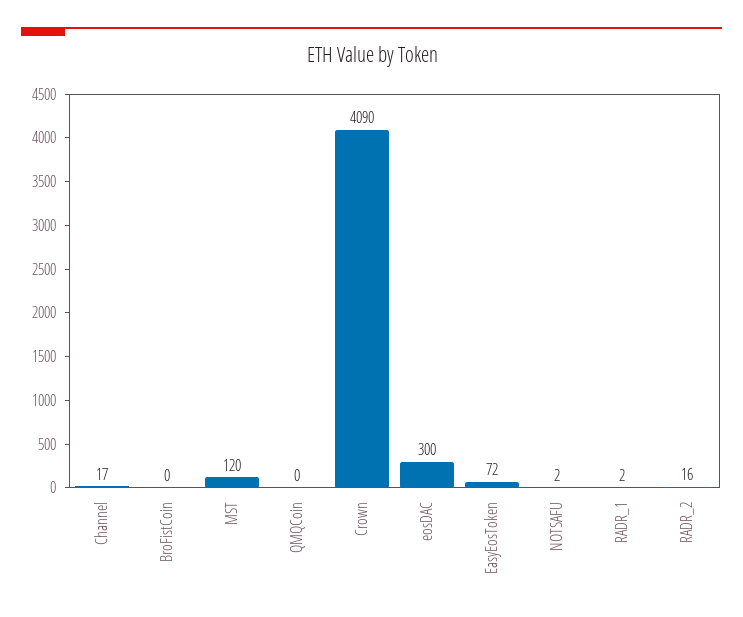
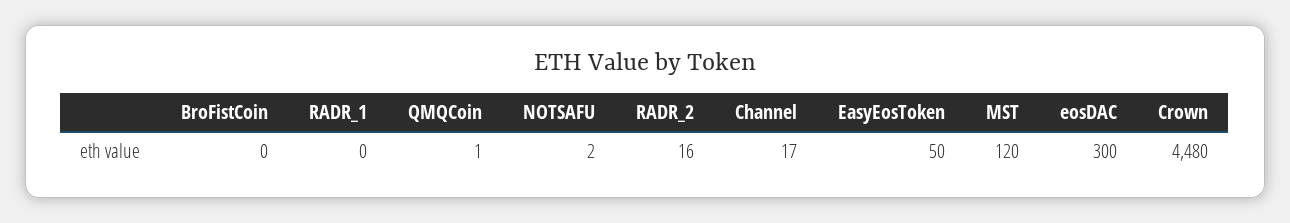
  {
    "Channel": 17,
    "BroFistCoin": 0,
    "MST": 120,
-   "QMQCoin": 0,
+   "QMQCoin": 1,
-   "Crown": 4090,
+   "Crown": 4480,
    "eosDAC": 300,
-   "EasyEosToken": 72,
+   "EasyEosToken": 50,
    "NOTSAFU": 2,
-   "RADR_1": 2,
+   "RADR_1": 0,
    "RADR_2": 16
  }

